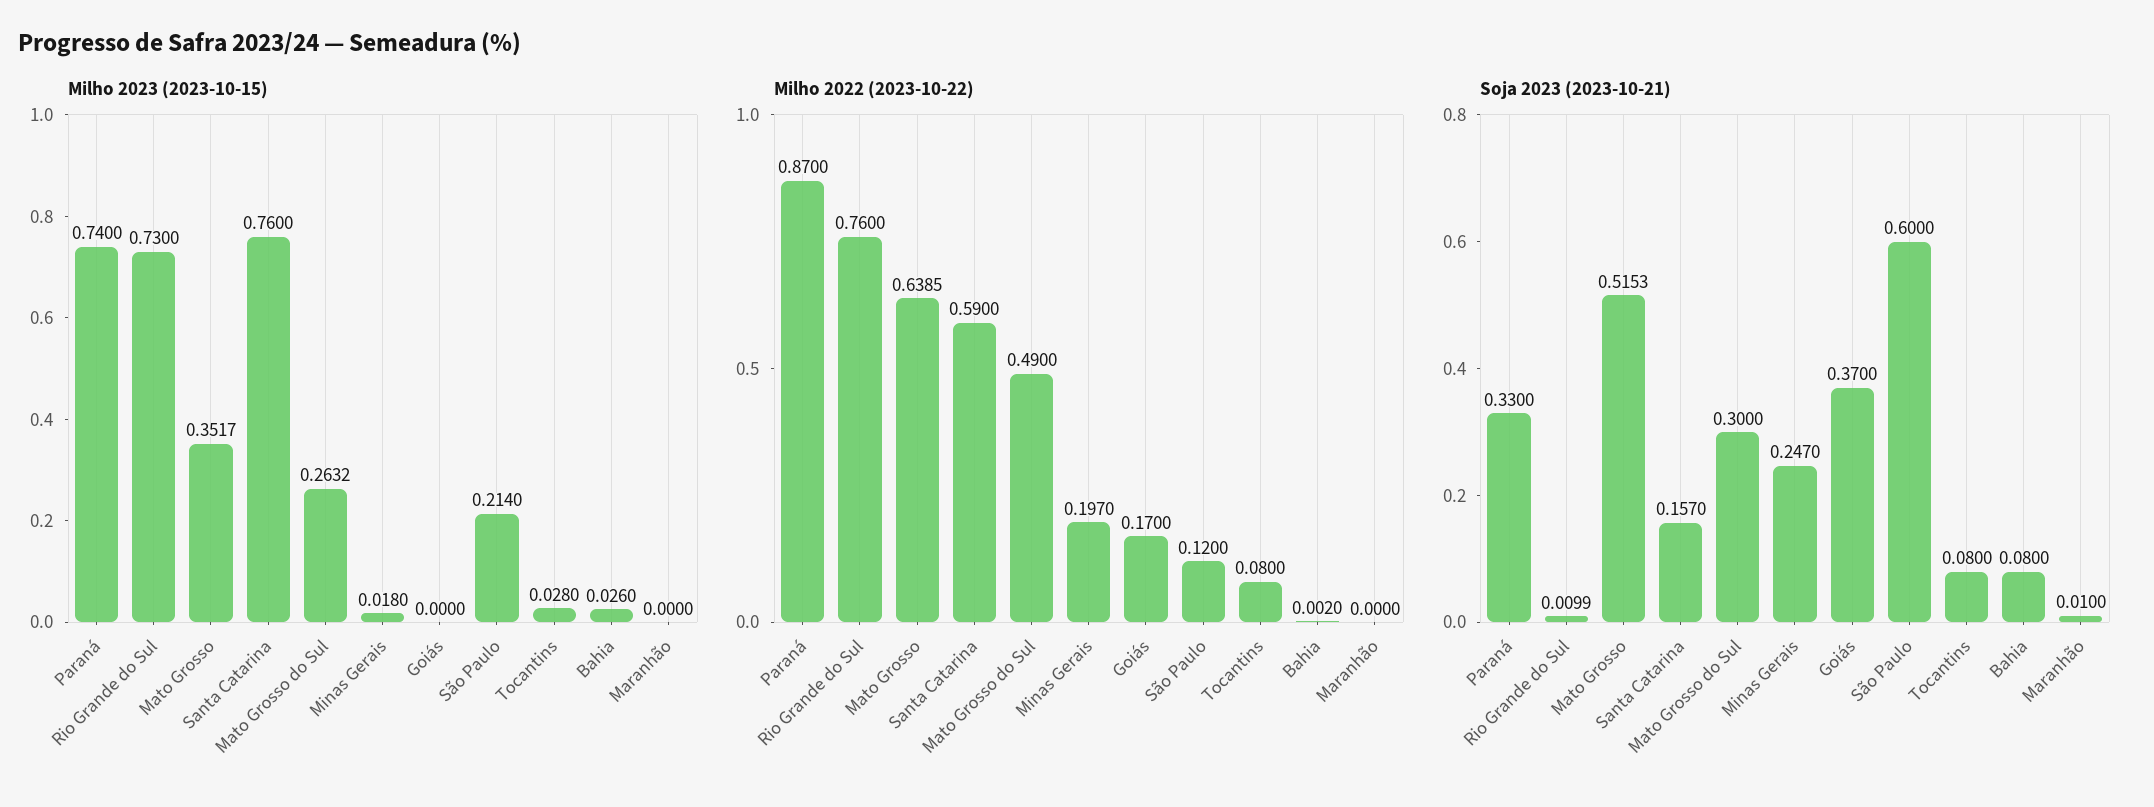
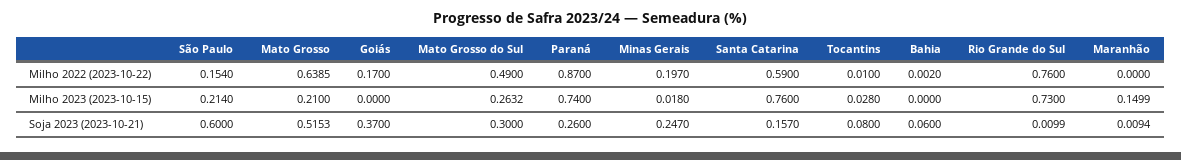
  {
    "Milho 2023 (2023-10-15)": {
      "Paraná": 0.74,
      "Rio Grande do Sul": 0.73,
-     "Mato Grosso": 0.3517,
+     "Mato Grosso": 0.21,
      "Santa Catarina": 0.76,
      "Mato Grosso do Sul": 0.2632,
      "Minas Gerais": 0.018,
      "Goiás": 0,
      "São Paulo": 0.214,
      "Tocantins": 0.028,
-     "Bahia": 0.026,
+     "Bahia": 0,
-     "Maranhão": 0
+     "Maranhão": 0.1499
    },
    "Milho 2022 (2023-10-22)": {
      "Paraná": 0.87,
      "Rio Grande do Sul": 0.76,
      "Mato Grosso": 0.6385,
      "Santa Catarina": 0.59,
      "Mato Grosso do Sul": 0.49,
      "Minas Gerais": 0.197,
      "Goiás": 0.17,
-     "São Paulo": 0.12,
+     "São Paulo": 0.154,
-     "Tocantins": 0.08,
+     "Tocantins": 0.01,
      "Bahia": 0.002,
      "Maranhão": 0
    },
    "Soja 2023 (2023-10-21)": {
-     "Paraná": 0.33,
+     "Paraná": 0.26,
      "Rio Grande do Sul": 0.0099,
      "Mato Grosso": 0.5153,
      "Santa Catarina": 0.157,
      "Mato Grosso do Sul": 0.3,
      "Minas Gerais": 0.247,
      "Goiás": 0.37,
      "São Paulo": 0.6,
      "Tocantins": 0.08,
-     "Bahia": 0.08,
+     "Bahia": 0.06,
-     "Maranhão": 0.01
+     "Maranhão": 0.0094
    }
  }

